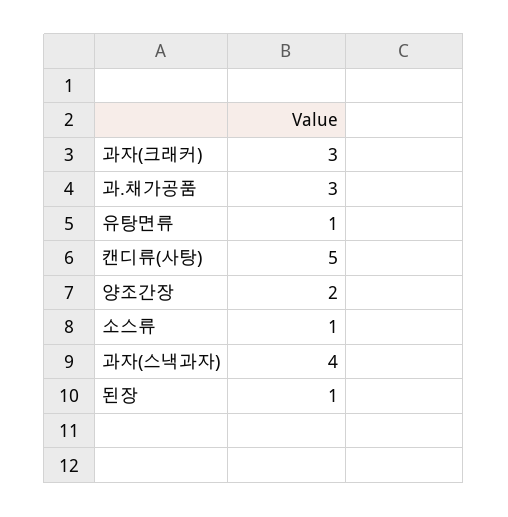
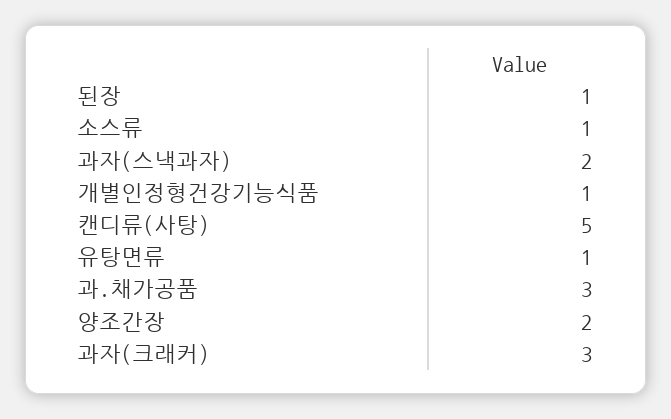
  {
    "과자(크래커)": 3,
    "과.채가공품": 3,
    "유탕면류": 1,
    "캔디류(사탕)": 5,
    "양조간장": 2,
    "소스류": 1,
-   "과자(스낵과자)": 4,
+   "과자(스낵과자)": 2,
-   "된장": 1
+   "된장": 1,
+   "개별인정형건강기능식품": 1
  }

